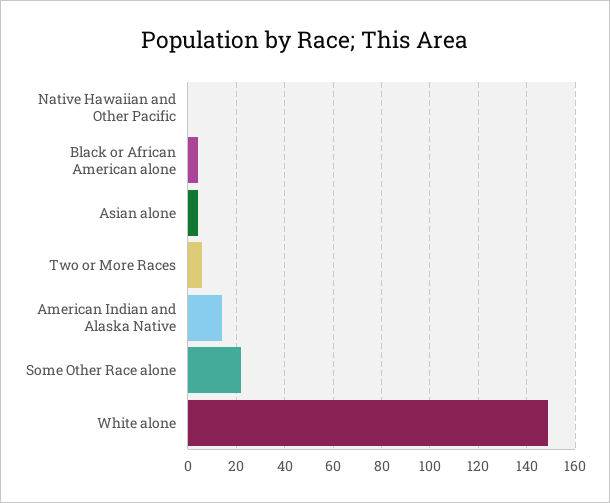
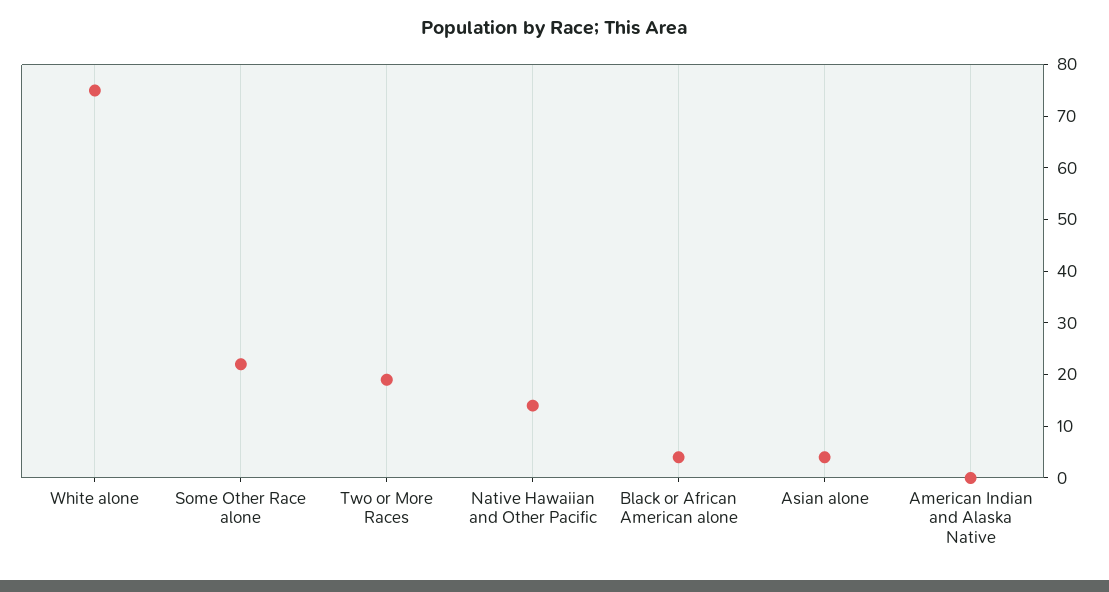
  {
-   "Native Hawaiian and Other Pacific": 0,
+   "Native Hawaiian and Other Pacific": 15,
    "Black or African American alone": 5,
    "Asian alone": 5,
-   "Two or More Races": 5,
+   "Two or More Races": 20,
-   "American Indian and Alaska Native": 15,
+   "American Indian and Alaska Native": 0,
    "Some Other Race alone": 20,
-   "White alone": 150
+   "White alone": 75
  }

